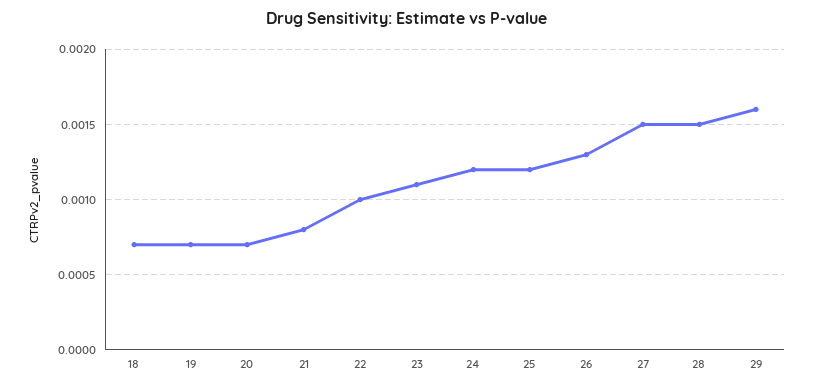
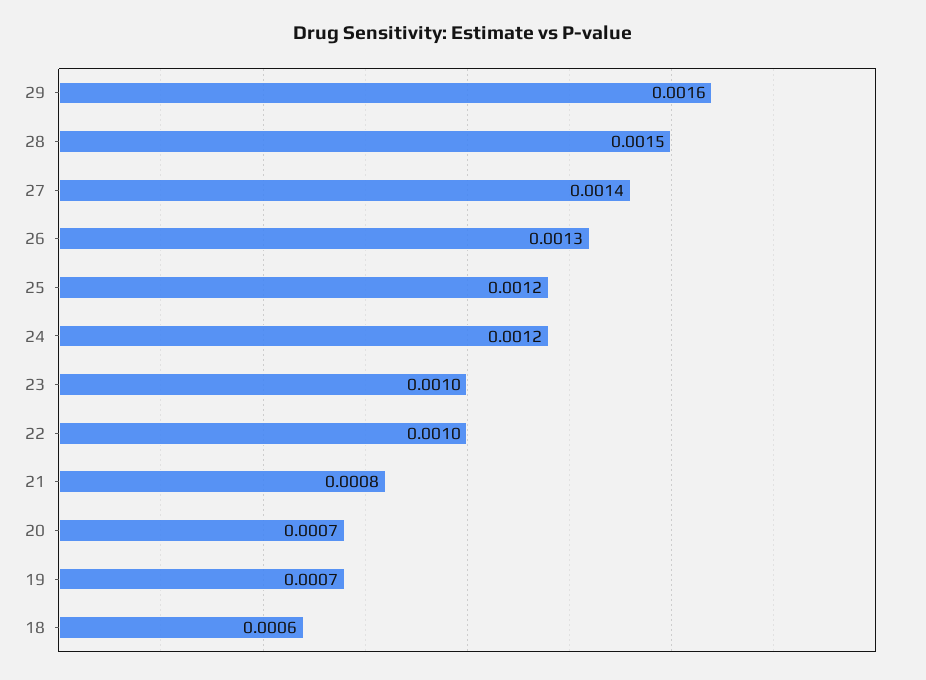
  {
-   "18": 0.0007,
+   "18": 0.0006,
    "19": 0.0007,
    "20": 0.0007,
    "21": 0.0008,
    "22": 0.001,
-   "23": 0.0011,
+   "23": 0.001,
    "24": 0.0012,
    "25": 0.0012,
    "26": 0.0013,
-   "27": 0.0015,
+   "27": 0.0014,
    "28": 0.0015,
    "29": 0.0016
  }

